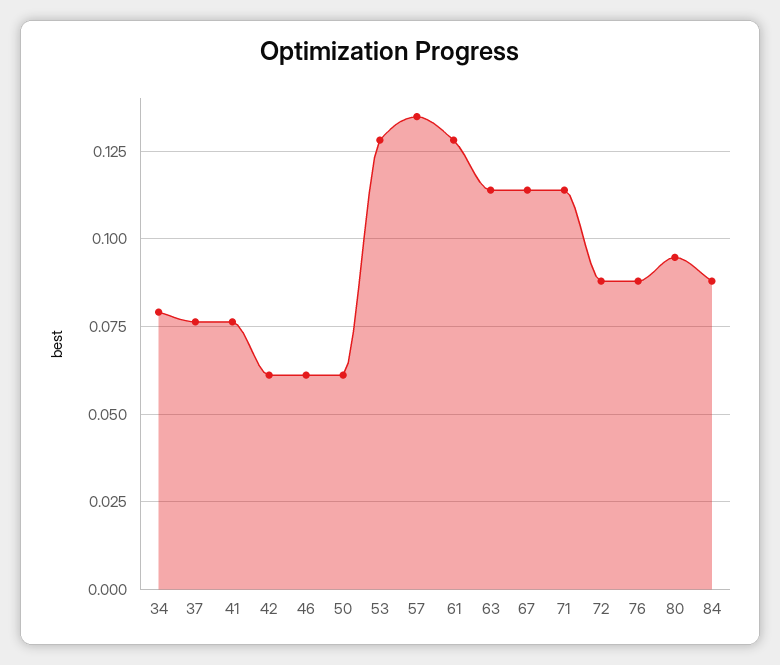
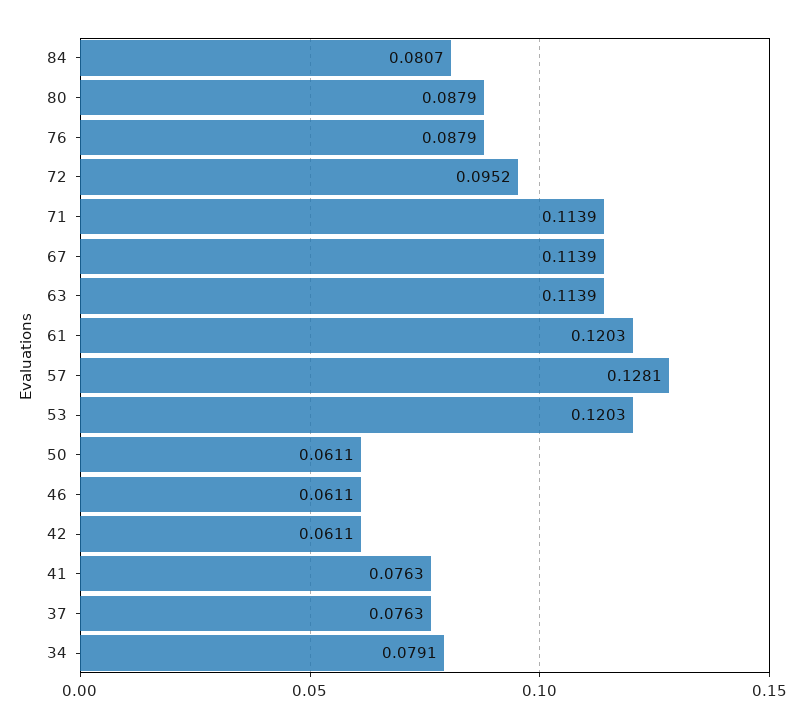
  {
    "34": 0.0791,
    "37": 0.0763,
    "41": 0.0763,
    "42": 0.0611,
    "46": 0.0611,
    "50": 0.0611,
-   "53": 0.1275,
+   "53": 0.1203,
-   "57": 0.135,
+   "57": 0.1281,
-   "61": 0.1275,
+   "61": 0.1203,
    "63": 0.1139,
    "67": 0.1139,
    "71": 0.1139,
-   "72": 0.0875,
+   "72": 0.0952,
    "76": 0.0879,
-   "80": 0.095,
+   "80": 0.0879,
-   "84": 0.0875
+   "84": 0.0807
  }

